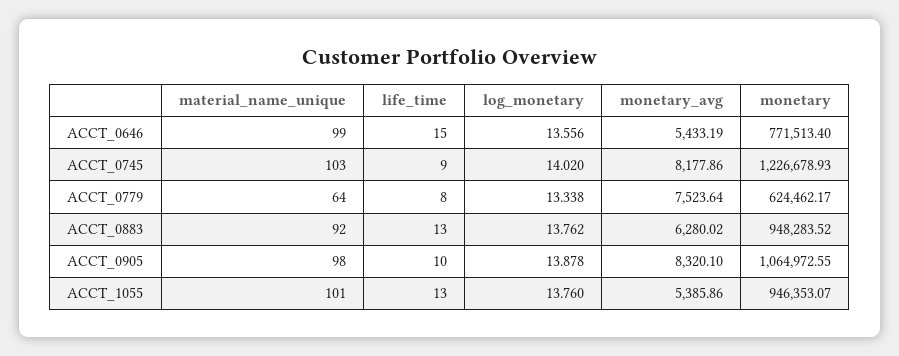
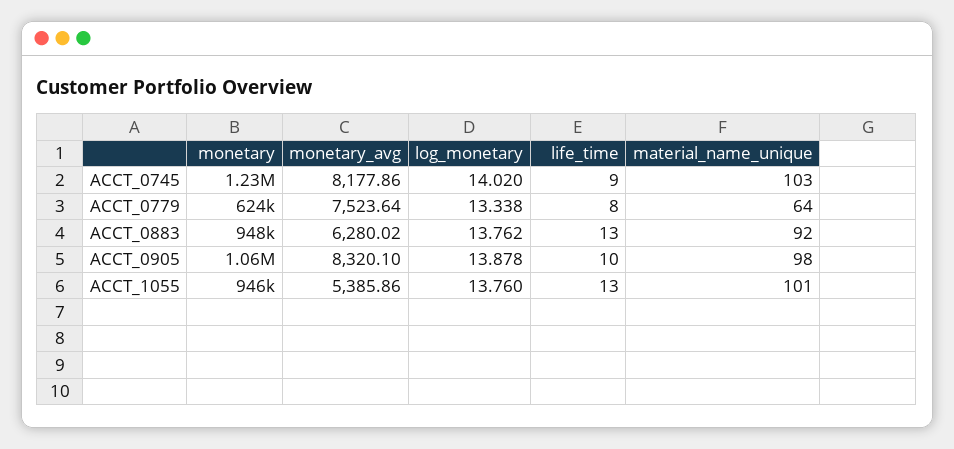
  {
    "material_name_unique": {
-     "ACCT_0646": 99,
      "ACCT_0745": 103,
      "ACCT_0779": 64,
      "ACCT_0883": 92,
      "ACCT_0905": 98,
      "ACCT_1055": 101
    },
    "life_time": {
-     "ACCT_0646": 15,
      "ACCT_0745": 9,
      "ACCT_0779": 8,
      "ACCT_0883": 13,
      "ACCT_0905": 10,
      "ACCT_1055": 13
    },
    "log_monetary": {
-     "ACCT_0646": 13.556,
      "ACCT_0745": 14.02,
      "ACCT_0779": 13.338,
      "ACCT_0883": 13.762,
      "ACCT_0905": 13.878,
      "ACCT_1055": 13.76
    },
    "monetary_avg": {
-     "ACCT_0646": 5433.19,
      "ACCT_0745": 8177.86,
      "ACCT_0779": 7523.64,
      "ACCT_0883": 6280.02,
      "ACCT_0905": 8320.1,
      "ACCT_1055": 5385.86
    },
    "monetary": {
-     "ACCT_0646": 771513.4,
      "ACCT_0745": 1226678.93,
      "ACCT_0779": 624462.17,
      "ACCT_0883": 948283.52,
      "ACCT_0905": 1064972.55,
      "ACCT_1055": 946353.07
    }
  }

